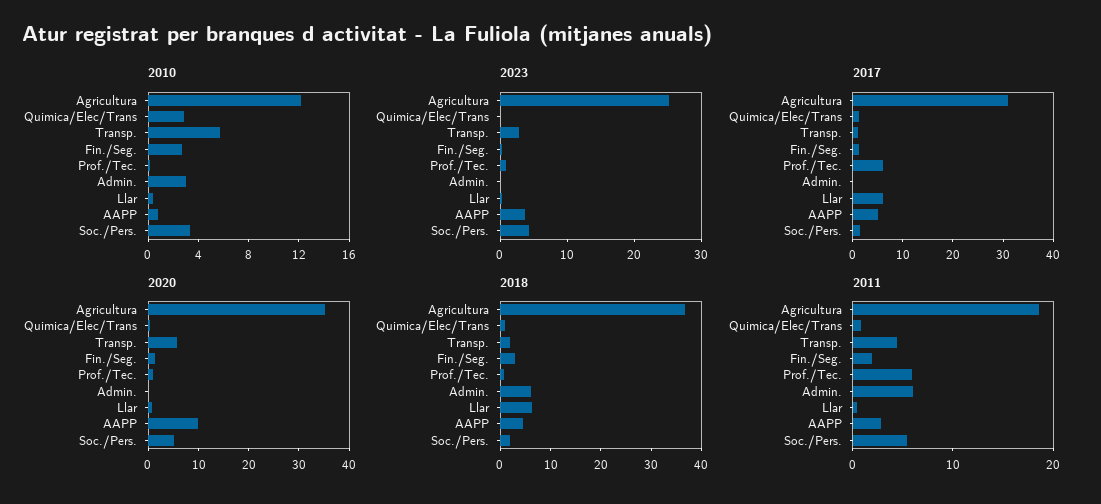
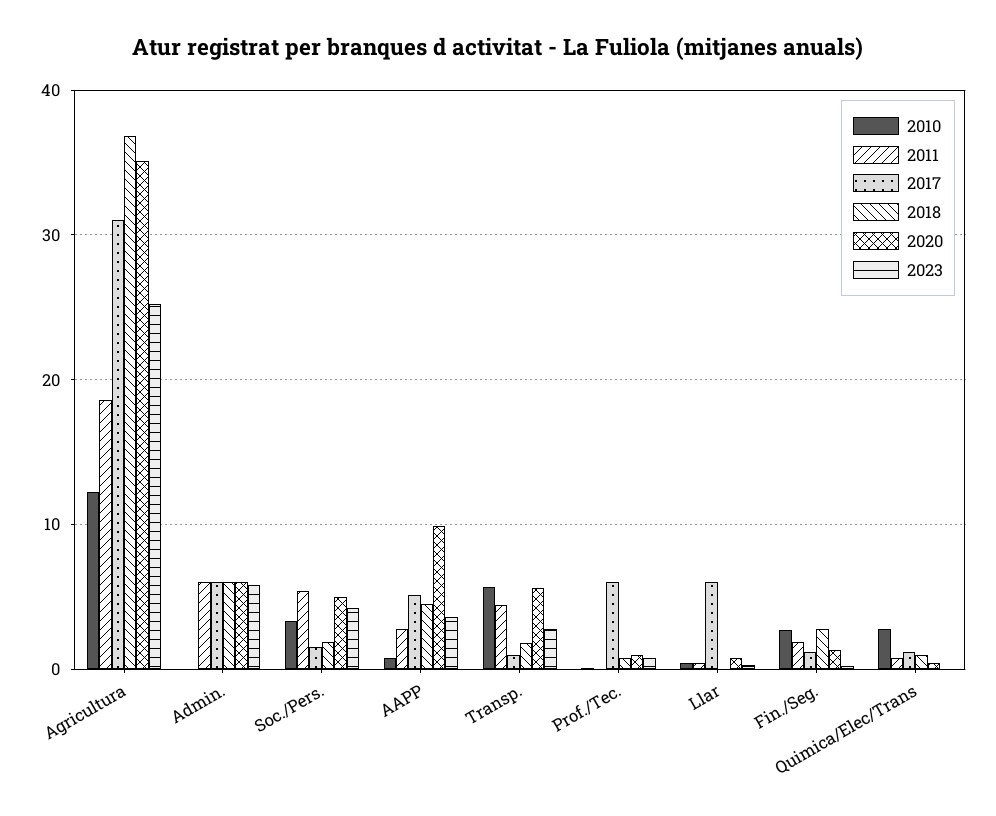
  {
    "2010": {
      "Agricultura": 12,
      "Quimica/Elec/Trans": 3,
      "Transp.": 6,
      "Fin./Seg.": 3,
      "Prof./Tec.": 0,
-     "Admin.": 3,
+     "Admin.": 0,
      "Llar": 0,
      "AAPP": 1,
      "Soc./Pers.": 3
    },
    "2023": {
      "Agricultura": 25,
      "Quimica/Elec/Trans": 0,
      "Transp.": 3,
      "Fin./Seg.": 0,
      "Prof./Tec.": 1,
-     "Admin.": 0,
+     "Admin.": 6,
      "Llar": 0,
      "AAPP": 4,
      "Soc./Pers.": 4
    },
    "2017": {
      "Agricultura": 31,
      "Quimica/Elec/Trans": 1,
      "Transp.": 1,
      "Fin./Seg.": 1,
      "Prof./Tec.": 6,
-     "Admin.": 0,
+     "Admin.": 6,
      "Llar": 6,
      "AAPP": 5,
      "Soc./Pers.": 2
    },
    "2020": {
      "Agricultura": 35,
      "Quimica/Elec/Trans": 0,
      "Transp.": 6,
      "Fin./Seg.": 1,
      "Prof./Tec.": 1,
-     "Admin.": 0,
+     "Admin.": 6,
      "Llar": 1,
      "AAPP": 10,
      "Soc./Pers.": 5
    },
    "2018": {
      "Agricultura": 37,
      "Quimica/Elec/Trans": 1,
      "Transp.": 2,
      "Fin./Seg.": 3,
      "Prof./Tec.": 1,
      "Admin.": 6,
-     "Llar": 6,
+     "Llar": 0,
      "AAPP": 5,
      "Soc./Pers.": 2
    },
    "2011": {
      "Agricultura": 19,
      "Quimica/Elec/Trans": 1,
      "Transp.": 4,
      "Fin./Seg.": 2,
-     "Prof./Tec.": 6,
+     "Prof./Tec.": 0,
      "Admin.": 6,
      "Llar": 0,
      "AAPP": 3,
      "Soc./Pers.": 5
    }
  }

